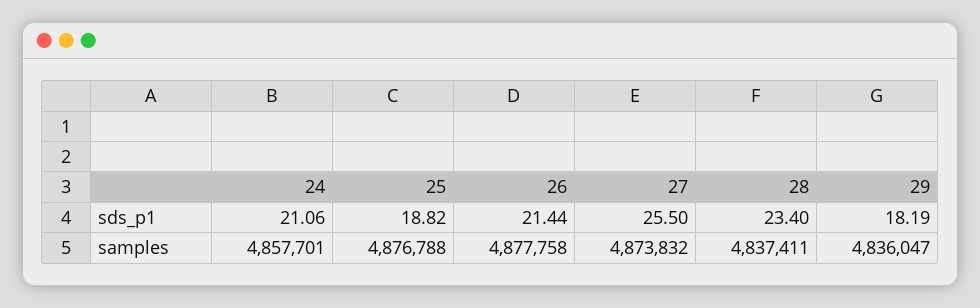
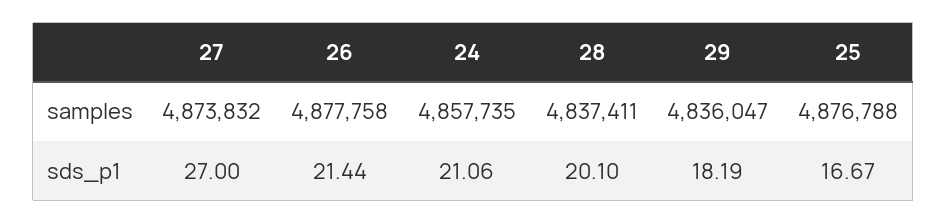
  {
    "24": {
      "sds_p1": 21.06,
-     "samples": 4857701
+     "samples": 4857735
    },
    "25": {
-     "sds_p1": 18.82,
+     "sds_p1": 16.67,
      "samples": 4876788
    },
    "26": {
      "sds_p1": 21.44,
      "samples": 4877758
    },
    "27": {
-     "sds_p1": 25.5,
+     "sds_p1": 27,
      "samples": 4873832
    },
    "28": {
-     "sds_p1": 23.4,
+     "sds_p1": 20.1,
      "samples": 4837411
    },
    "29": {
      "sds_p1": 18.19,
      "samples": 4836047
    }
  }

